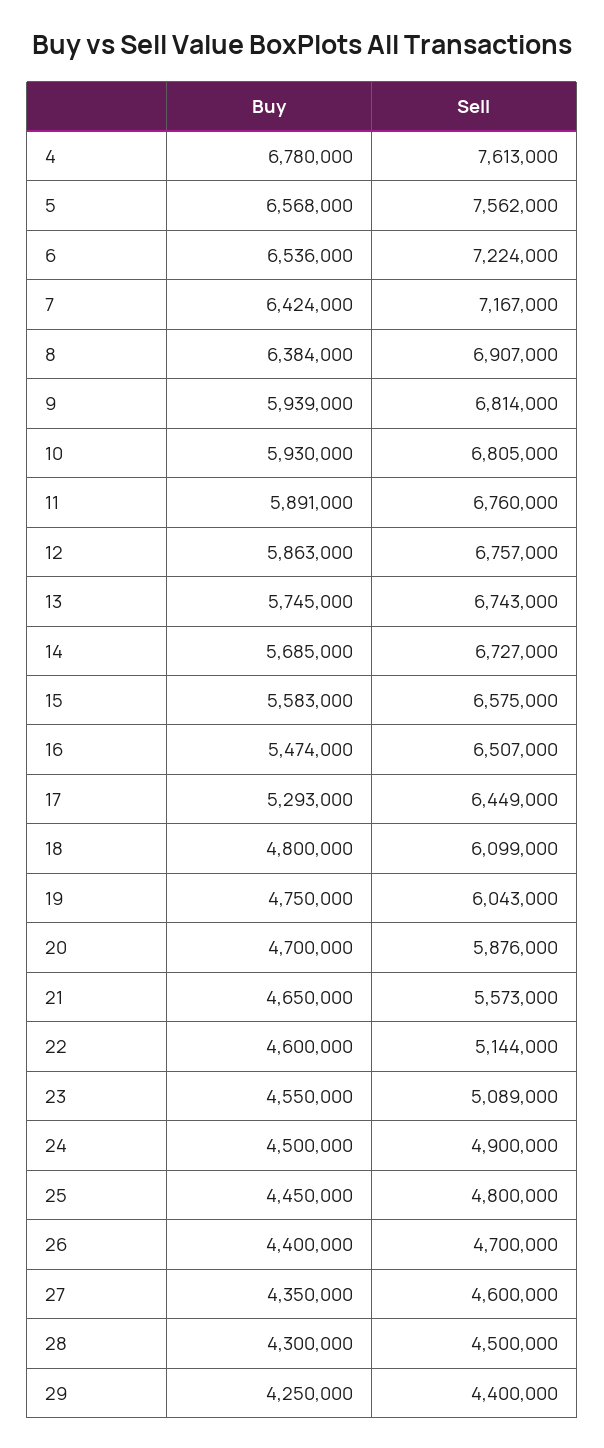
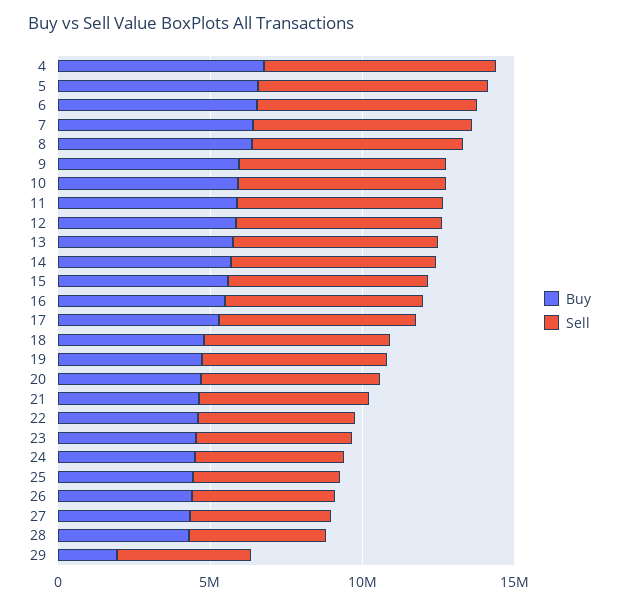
  {
    "Buy": {
      "4": 6780000,
      "5": 6568000,
      "6": 6536000,
      "7": 6424000,
      "8": 6384000,
      "9": 5939000,
      "10": 5930000,
      "11": 5891000,
      "12": 5863000,
      "13": 5745000,
      "14": 5685000,
      "15": 5583000,
      "16": 5474000,
      "17": 5293000,
      "18": 4800000,
      "19": 4750000,
      "20": 4700000,
      "21": 4650000,
      "22": 4600000,
      "23": 4550000,
      "24": 4500000,
      "25": 4450000,
      "26": 4400000,
      "27": 4350000,
      "28": 4300000,
-     "29": 4250000
+     "29": 2000000
    },
    "Sell": {
      "4": 7613000,
      "5": 7562000,
      "6": 7224000,
      "7": 7167000,
      "8": 6907000,
      "9": 6814000,
      "10": 6805000,
      "11": 6760000,
      "12": 6757000,
      "13": 6743000,
      "14": 6727000,
      "15": 6575000,
      "16": 6507000,
      "17": 6449000,
      "18": 6099000,
      "19": 6043000,
      "20": 5876000,
      "21": 5573000,
      "22": 5144000,
      "23": 5089000,
      "24": 4900000,
      "25": 4800000,
      "26": 4700000,
      "27": 4600000,
      "28": 4500000,
      "29": 4400000
    }
  }

